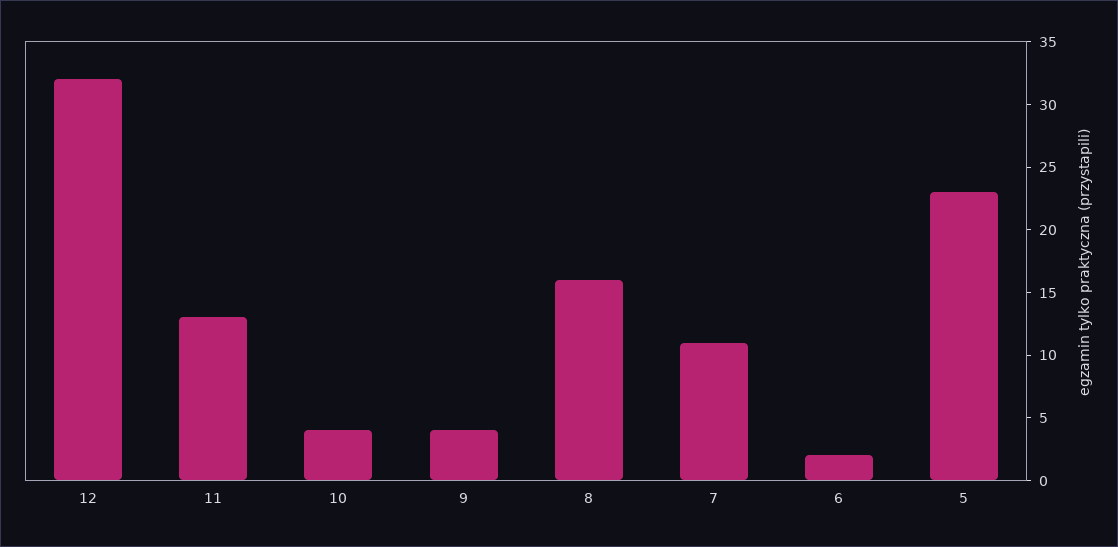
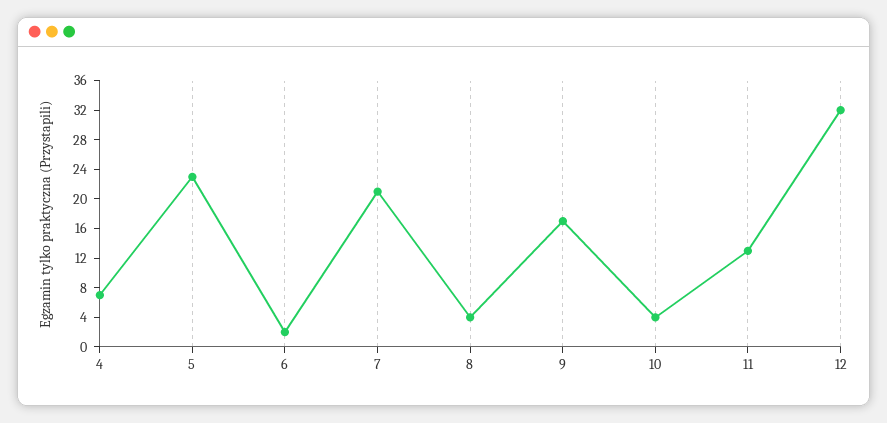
  {
    "12": 32,
    "11": 13,
    "10": 4,
-   "9": 4,
+   "9": 16,
-   "8": 16,
+   "8": 4,
-   "7": 11,
+   "7": 20,
    "6": 2,
-   "5": 23
+   "5": 23,
+   "4": 8
  }

